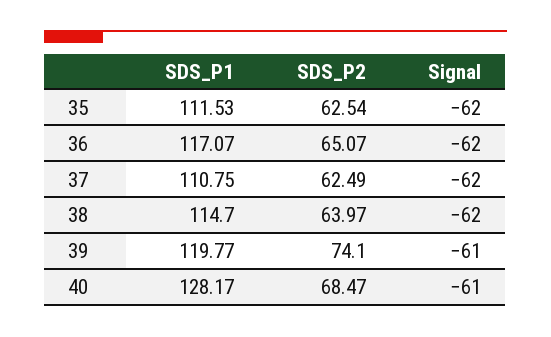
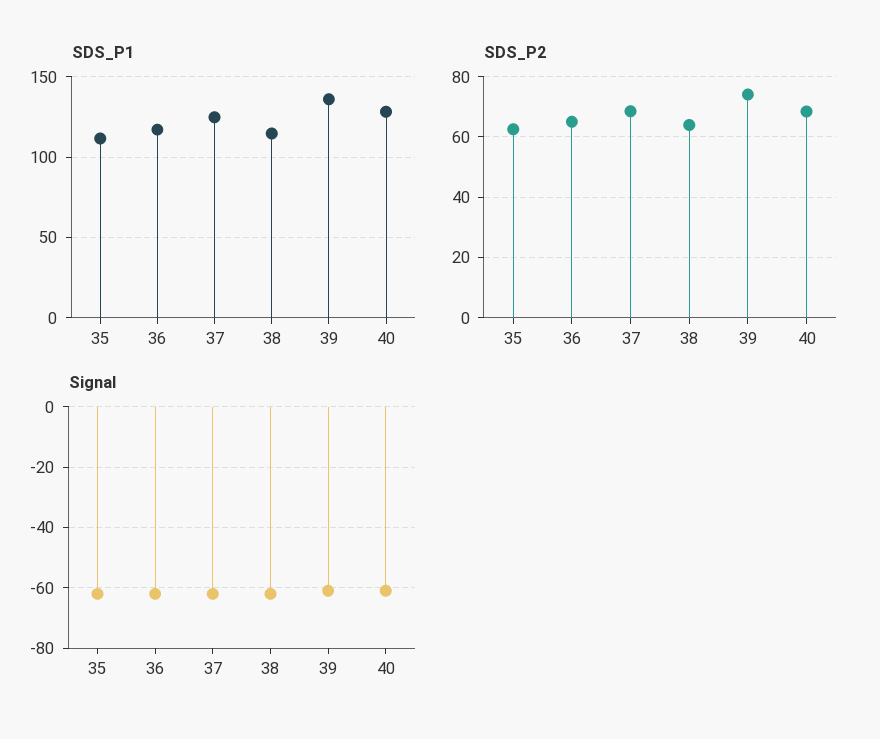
  {
    "SDS_P1": {
      "35": 111.53,
      "36": 117.07,
-     "37": 110.75,
+     "37": 125,
      "38": 114.7,
-     "39": 119.77,
+     "39": 135,
      "40": 128.17
    },
    "SDS_P2": {
      "35": 62.54,
      "36": 65.07,
-     "37": 62.49,
+     "37": 68,
      "38": 63.97,
      "39": 74.1,
      "40": 68.47
    },
    "Signal": {
      "35": -62,
      "36": -62,
      "37": -62,
      "38": -62,
      "39": -61,
      "40": -61
    }
  }

